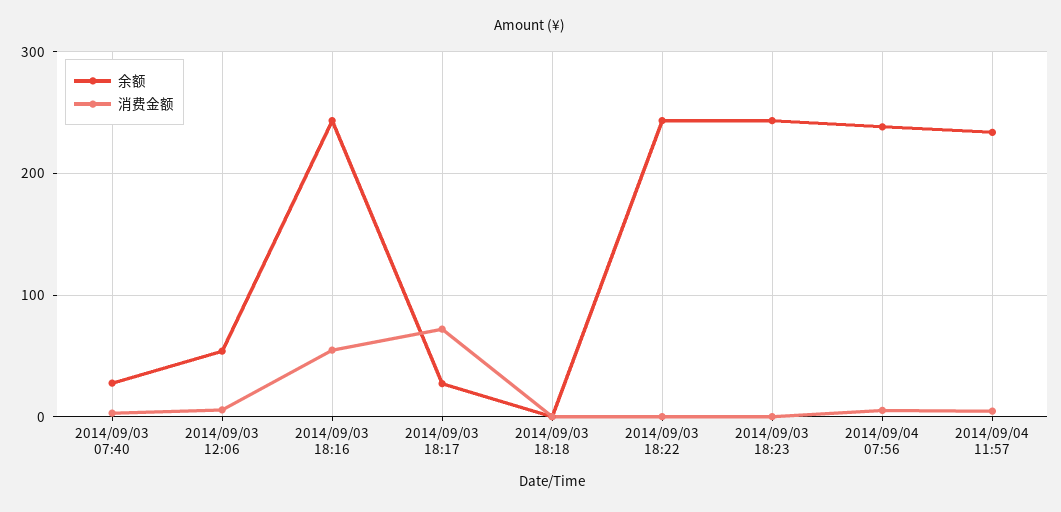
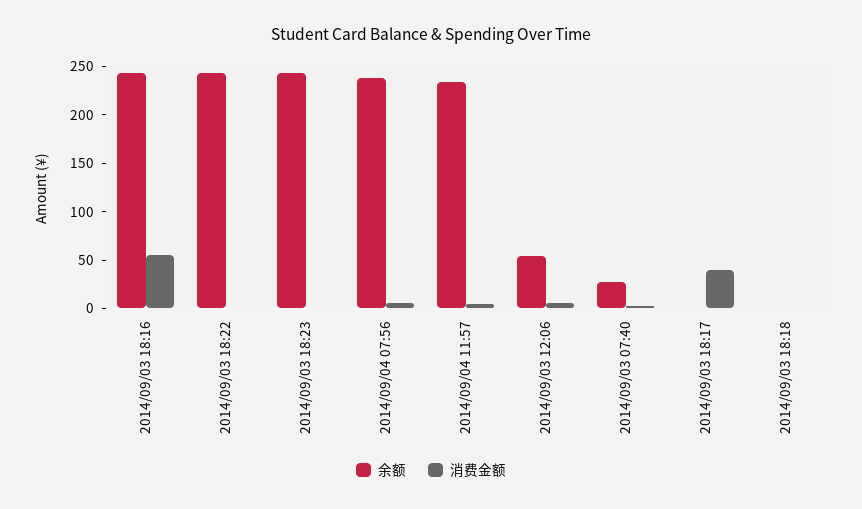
  {
    "余额": {
      "2014/09/03 07:40": 30,
      "2014/09/03 12:06": 50,
      "2014/09/03 18:16": 240,
-     "2014/09/03 18:17": 30,
+     "2014/09/03 18:17": 0,
      "2014/09/03 18:18": 0,
      "2014/09/03 18:22": 240,
      "2014/09/03 18:23": 240,
      "2014/09/04 07:56": 240,
      "2014/09/04 11:57": 230
    },
    "消费金额": {
      "2014/09/03 07:40": 0,
      "2014/09/03 12:06": 10,
      "2014/09/03 18:16": 50,
-     "2014/09/03 18:17": 70,
+     "2014/09/03 18:17": 40,
      "2014/09/03 18:18": 0,
      "2014/09/03 18:22": 0,
      "2014/09/03 18:23": 0,
      "2014/09/04 07:56": 10,
      "2014/09/04 11:57": 0
    }
  }

